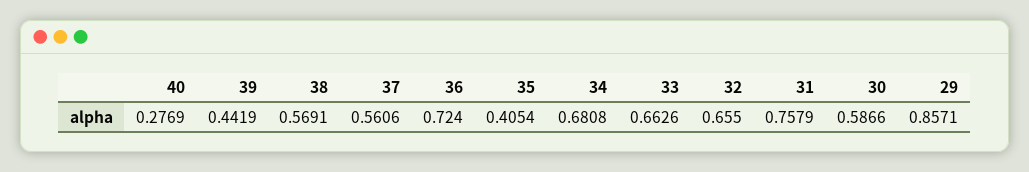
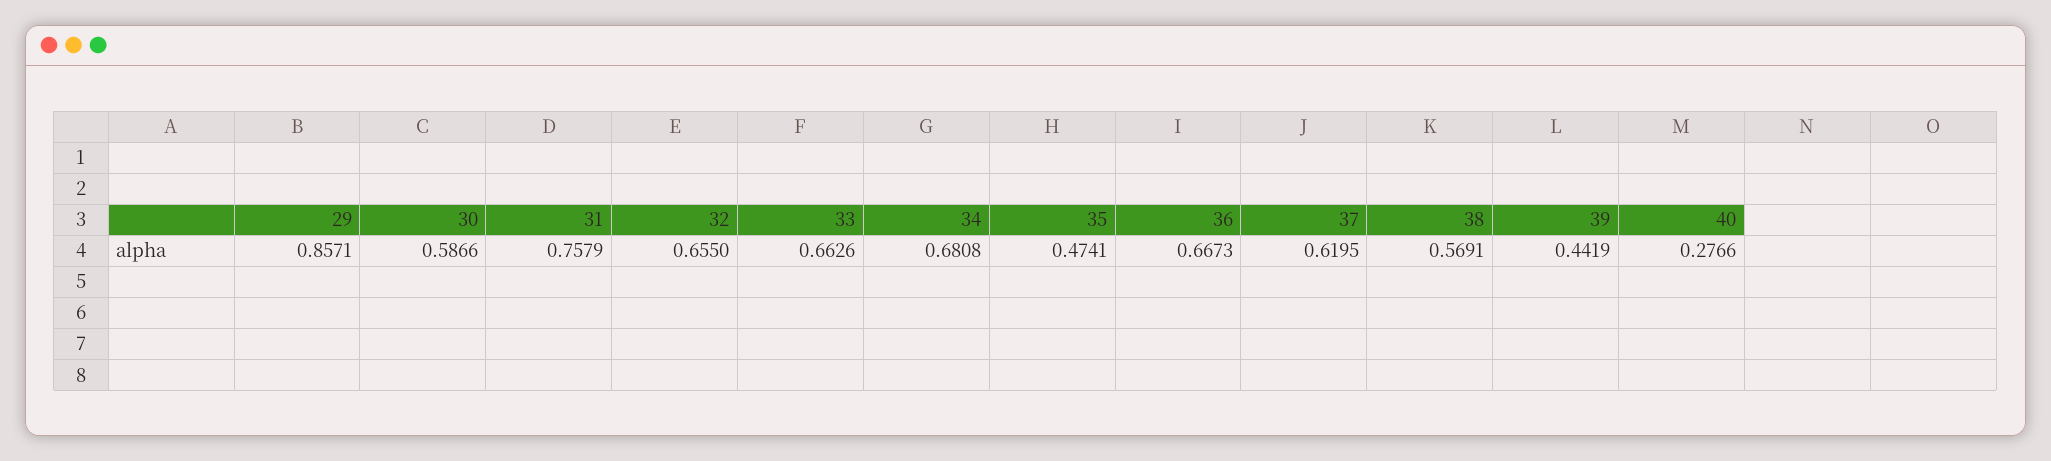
  {
-   "40": 0.2769,
+   "40": 0.2766,
    "39": 0.4419,
    "38": 0.5691,
-   "37": 0.5606,
+   "37": 0.6195,
-   "36": 0.724,
+   "36": 0.6673,
-   "35": 0.4054,
+   "35": 0.4741,
    "34": 0.6808,
    "33": 0.6626,
    "32": 0.655,
    "31": 0.7579,
    "30": 0.5866,
    "29": 0.8571
  }

